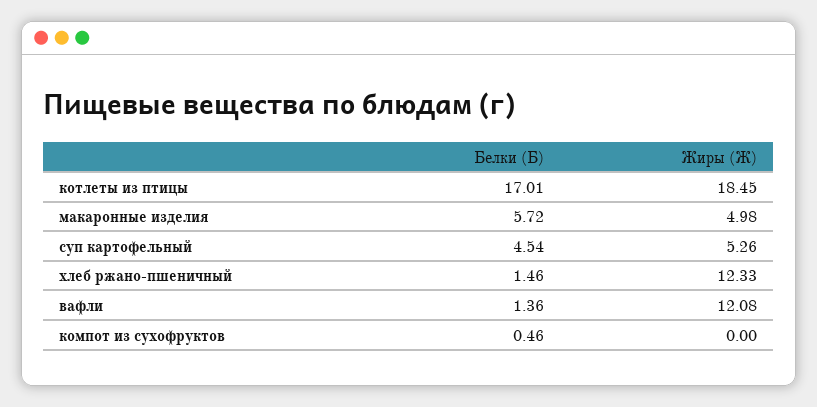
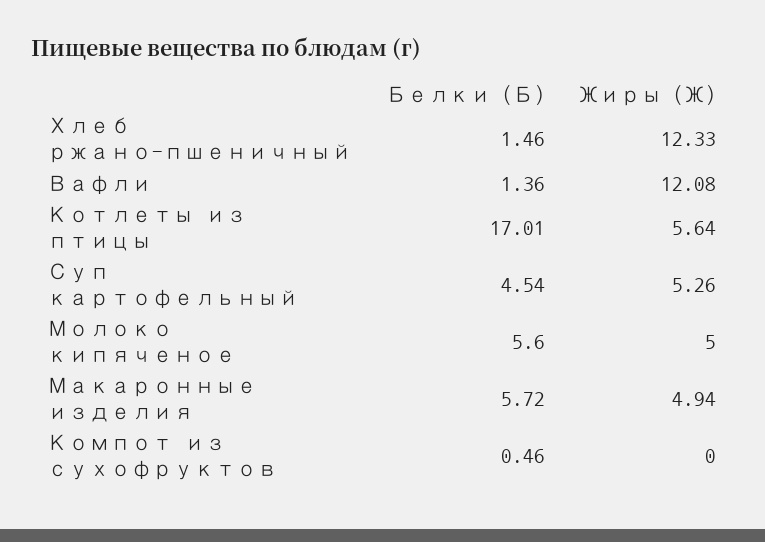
  {
    "Белки (Б)": {
      "котлеты из птицы": 17.01,
      "макаронные изделия": 5.72,
      "суп картофельный": 4.54,
      "хлеб ржано-пшеничный": 1.46,
      "вафли": 1.36,
-     "компот из сухофруктов": 0.46
+     "компот из сухофруктов": 0.46,
+     "Молоко кипяченое": 5.6
    },
    "Жиры (Ж)": {
-     "котлеты из птицы": 18.45,
+     "котлеты из птицы": 5.64,
-     "макаронные изделия": 4.98,
+     "макаронные изделия": 4.94,
      "суп картофельный": 5.26,
      "хлеб ржано-пшеничный": 12.33,
      "вафли": 12.08,
-     "компот из сухофруктов": 0
+     "компот из сухофруктов": 0,
+     "Молоко кипяченое": 5
    }
  }

